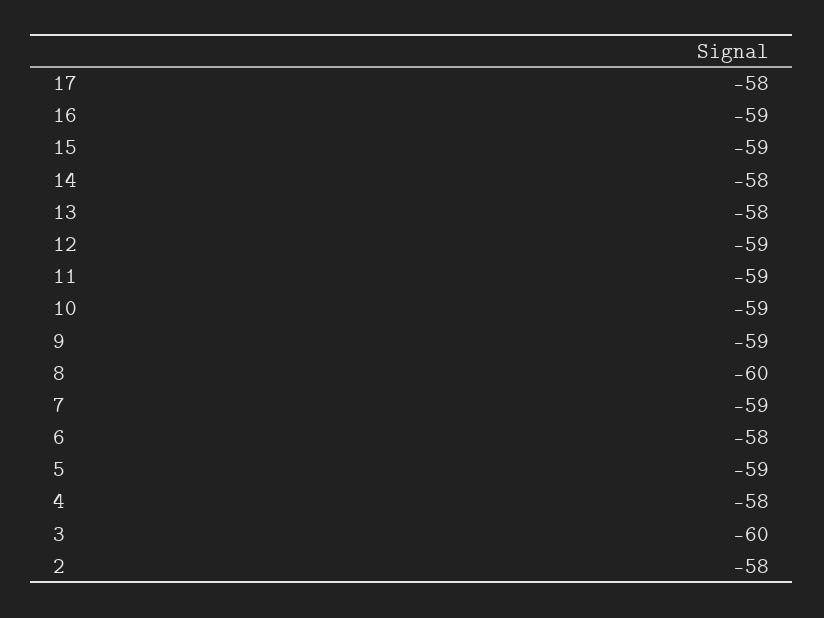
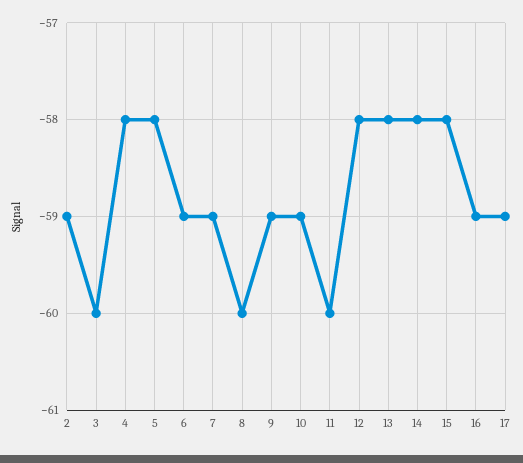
  {
-   "17": -58,
+   "17": -59,
    "16": -59,
-   "15": -59,
+   "15": -58,
    "14": -58,
    "13": -58,
-   "12": -59,
+   "12": -58,
-   "11": -59,
+   "11": -60,
    "10": -59,
    "9": -59,
    "8": -60,
    "7": -59,
-   "6": -58,
+   "6": -59,
-   "5": -59,
+   "5": -58,
    "4": -58,
    "3": -60,
-   "2": -58
+   "2": -59
  }

